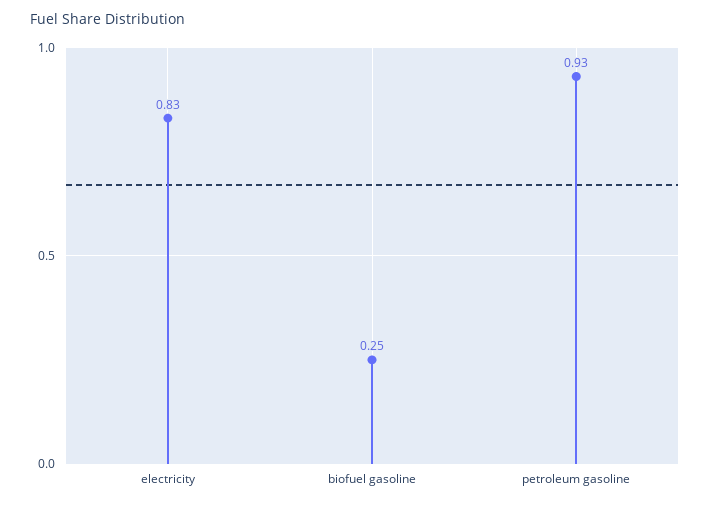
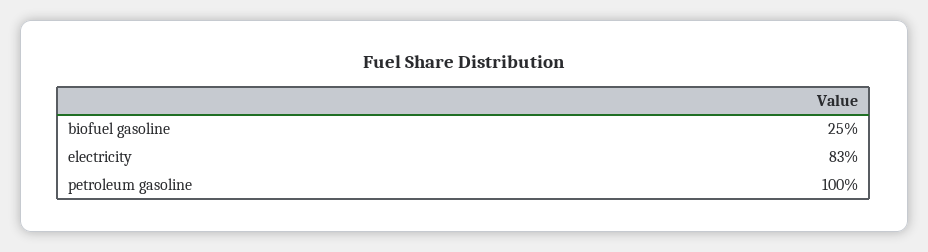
  {
    "electricity": 0.83,
    "biofuel gasoline": 0.25,
-   "petroleum gasoline": 0.93
+   "petroleum gasoline": 1
  }

